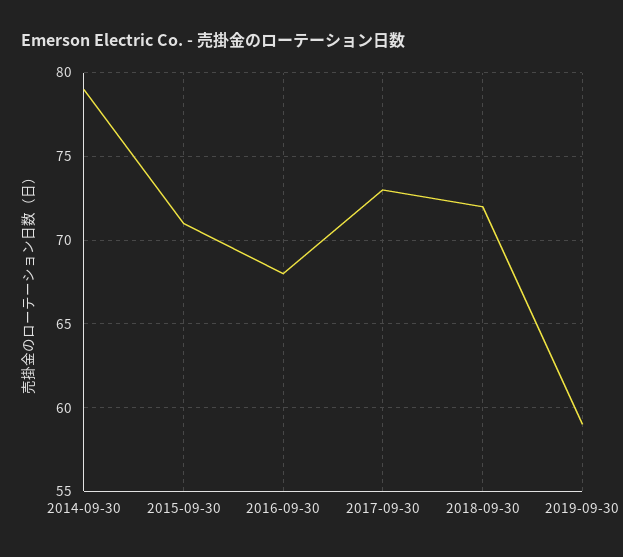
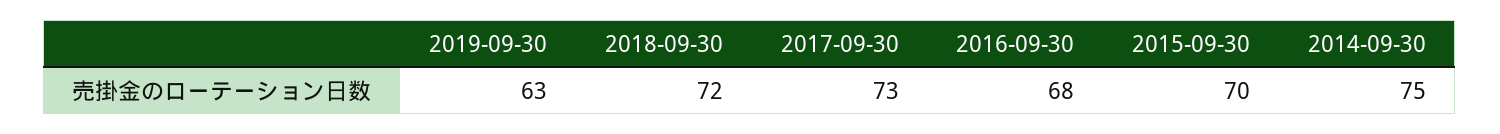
  {
-   "2014-09-30": 79,
+   "2014-09-30": 75,
-   "2015-09-30": 71,
+   "2015-09-30": 70,
    "2016-09-30": 68,
    "2017-09-30": 73,
    "2018-09-30": 72,
-   "2019-09-30": 59
+   "2019-09-30": 63
  }

